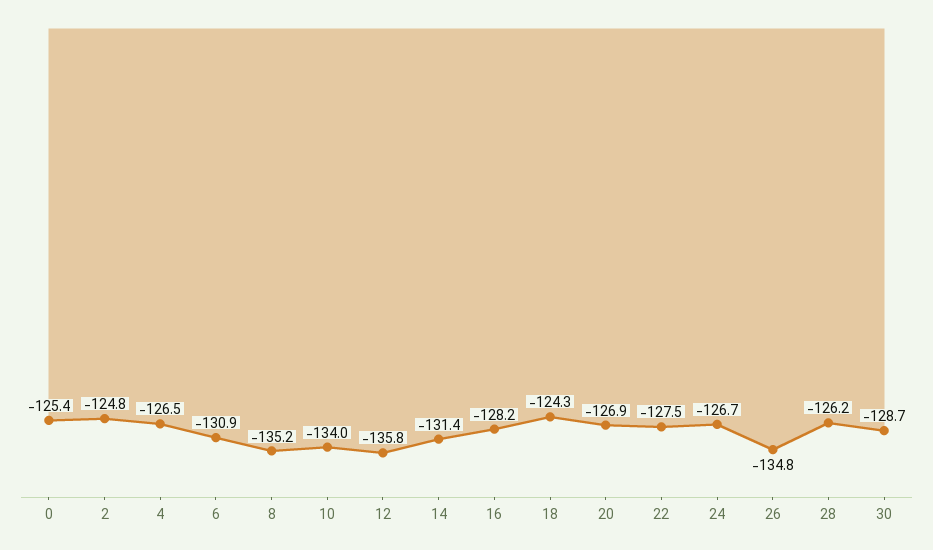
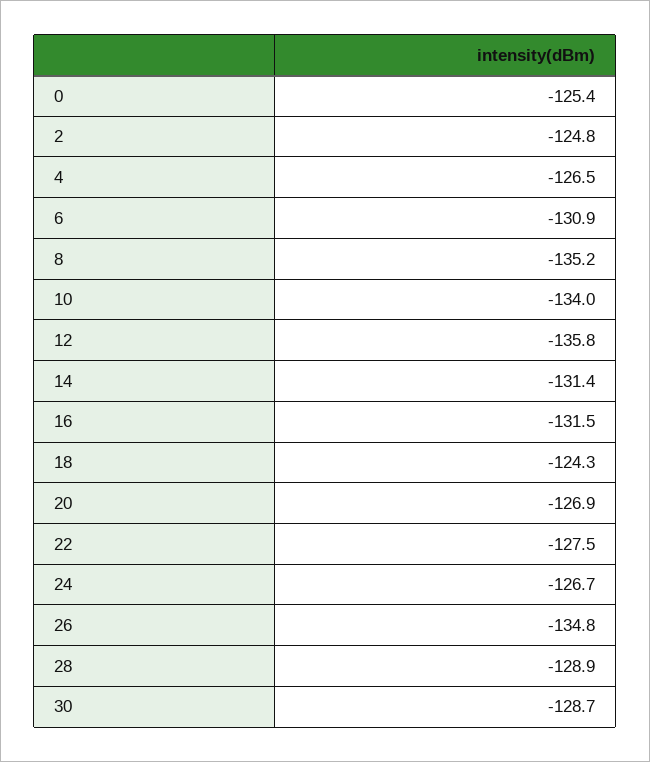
  {
    "0": -125.4,
    "2": -124.8,
    "4": -126.5,
    "6": -130.9,
    "8": -135.2,
    "10": -134,
    "12": -135.8,
    "14": -131.4,
-   "16": -128.2,
+   "16": -131.5,
    "18": -124.3,
    "20": -126.9,
    "22": -127.5,
    "24": -126.7,
    "26": -134.8,
-   "28": -126.2,
+   "28": -128.9,
    "30": -128.7
  }

